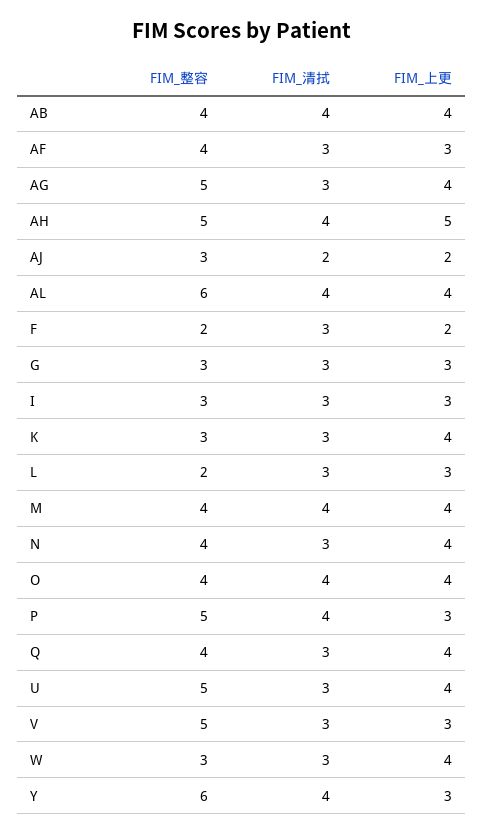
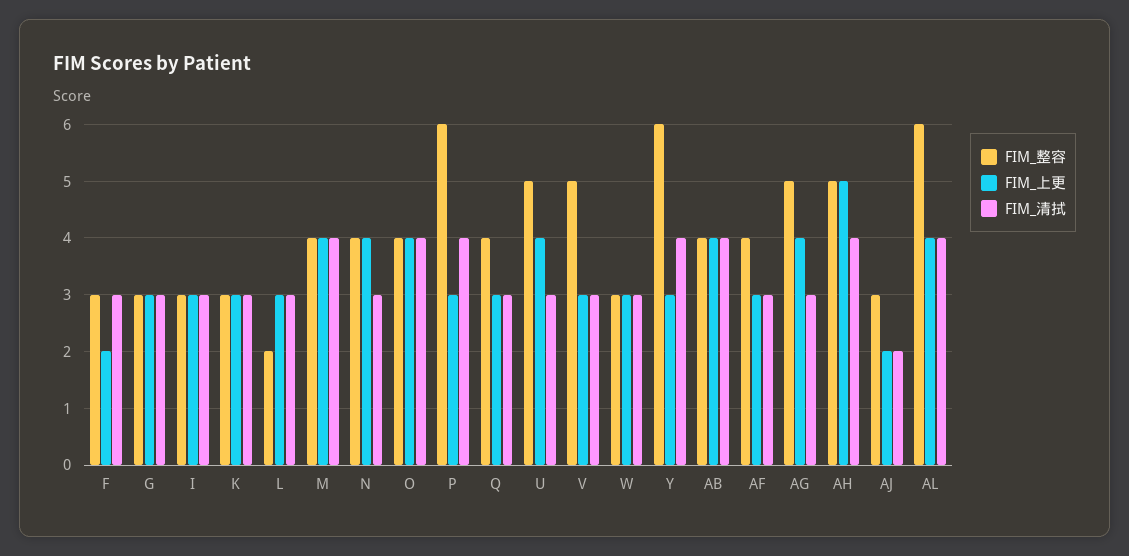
  {
    "FIM_整容": {
      "AB": 4,
      "AF": 4,
      "AG": 5,
      "AH": 5,
      "AJ": 3,
      "AL": 6,
-     "F": 2,
+     "F": 3,
      "G": 3,
      "I": 3,
      "K": 3,
      "L": 2,
      "M": 4,
      "N": 4,
      "O": 4,
-     "P": 5,
+     "P": 6,
      "Q": 4,
      "U": 5,
      "V": 5,
      "W": 3,
      "Y": 6
    },
    "FIM_清拭": {
      "AB": 4,
      "AF": 3,
      "AG": 3,
      "AH": 4,
      "AJ": 2,
      "AL": 4,
      "F": 3,
      "G": 3,
      "I": 3,
      "K": 3,
      "L": 3,
      "M": 4,
      "N": 3,
      "O": 4,
      "P": 4,
      "Q": 3,
      "U": 3,
      "V": 3,
      "W": 3,
      "Y": 4
    },
    "FIM_上更": {
      "AB": 4,
      "AF": 3,
      "AG": 4,
      "AH": 5,
      "AJ": 2,
      "AL": 4,
      "F": 2,
      "G": 3,
      "I": 3,
-     "K": 4,
+     "K": 3,
      "L": 3,
      "M": 4,
      "N": 4,
      "O": 4,
      "P": 3,
-     "Q": 4,
+     "Q": 3,
      "U": 4,
      "V": 3,
-     "W": 4,
+     "W": 3,
      "Y": 3
    }
  }

